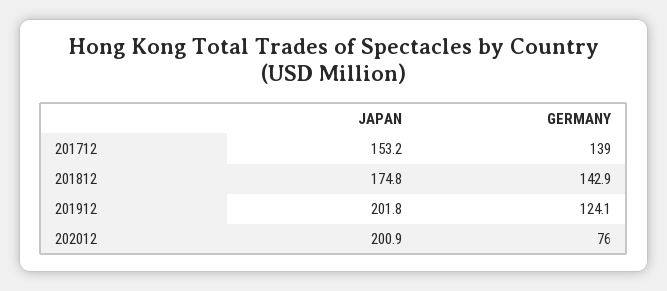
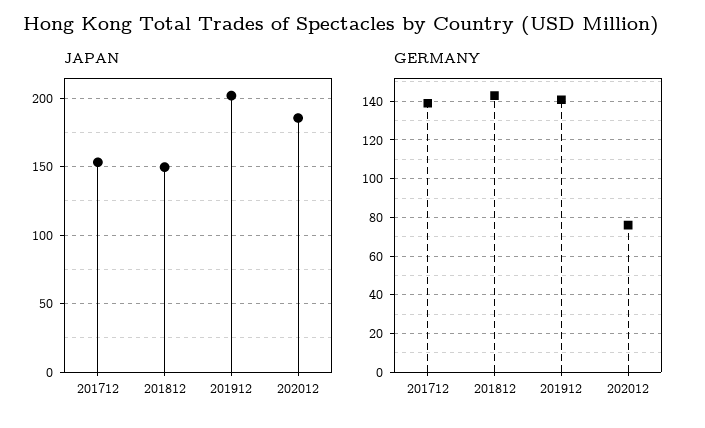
  {
    "JAPAN": {
      "201712": 153.2,
-     "201812": 174.8,
+     "201812": 150,
      "201912": 201.8,
-     "202012": 200.9
+     "202012": 185
    },
    "GERMANY": {
      "201712": 139,
      "201812": 142.9,
-     "201912": 124.1,
+     "201912": 140,
      "202012": 76
    }
  }

